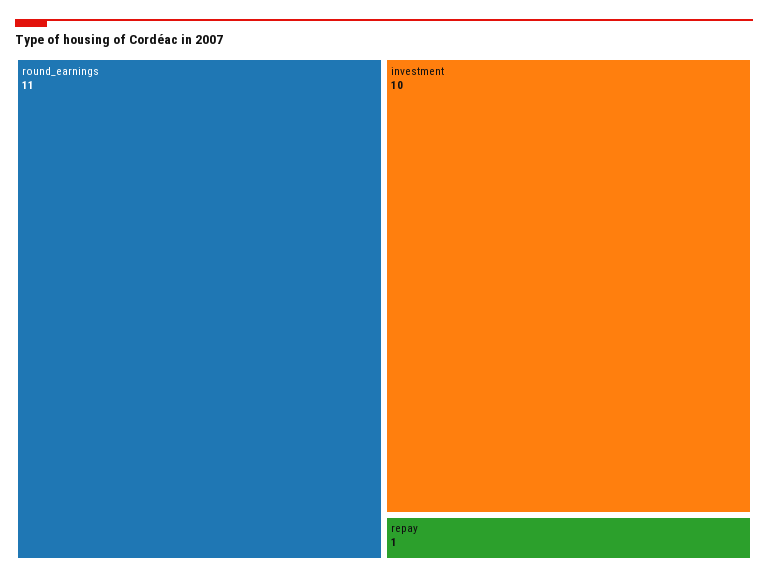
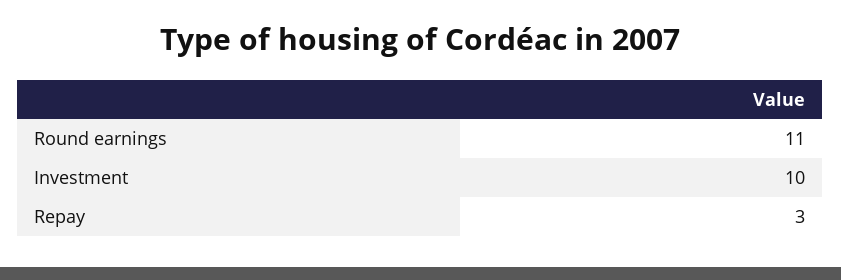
  {
    "round_earnings": 11,
    "investment": 10,
-   "repay": 1
+   "repay": 3
  }

